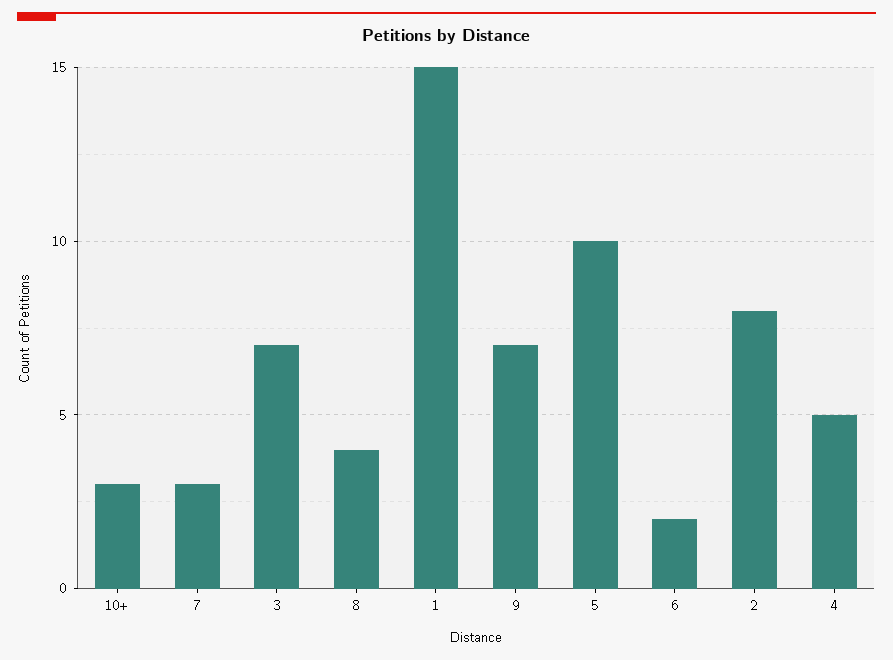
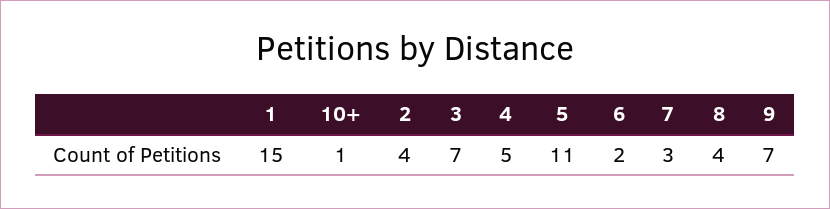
  {
-   "10+": 3,
+   "10+": 1,
    "7": 3,
    "3": 7,
    "8": 4,
    "1": 15,
    "9": 7,
-   "5": 10,
+   "5": 11,
    "6": 2,
-   "2": 8,
+   "2": 4,
    "4": 5
  }

